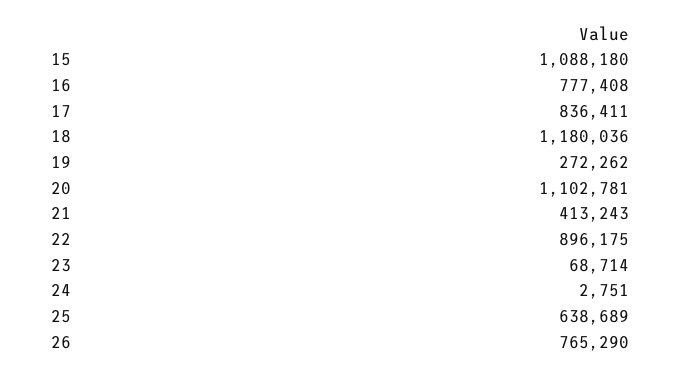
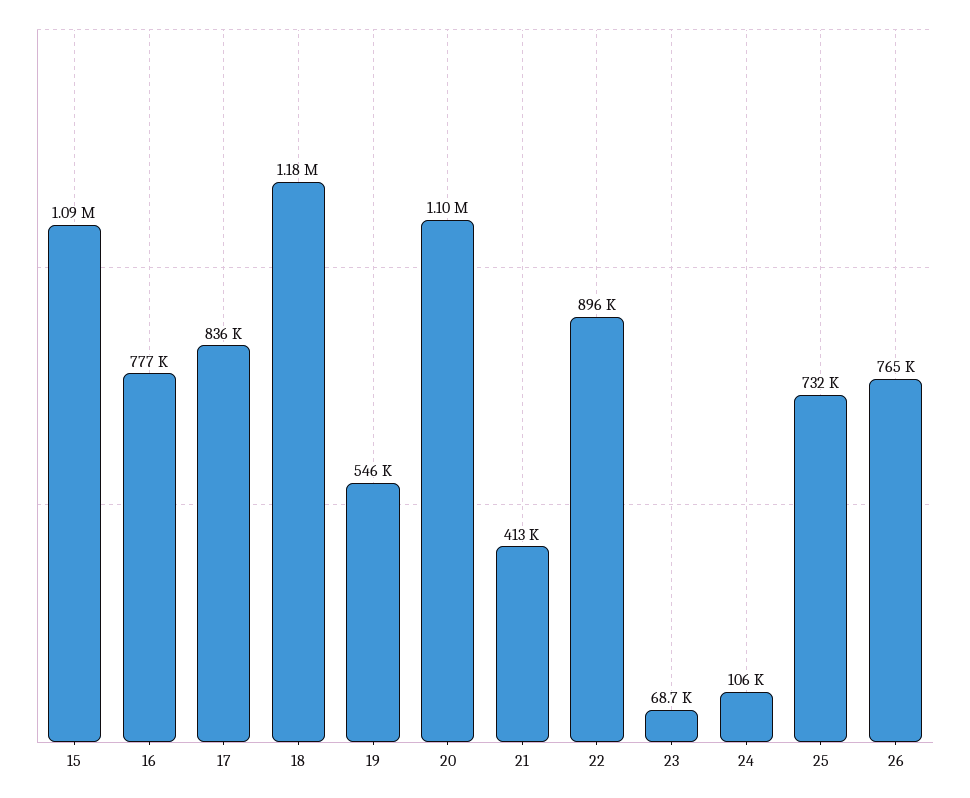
  {
    "15": 1088180,
    "16": 777408,
    "17": 836411,
    "18": 1180036,
-   "19": 272262,
+   "19": 546000,
    "20": 1102781,
    "21": 413243,
    "22": 896175,
    "23": 68714,
-   "24": 2751,
+   "24": 106000,
-   "25": 638689,
+   "25": 732000,
    "26": 765290
  }

